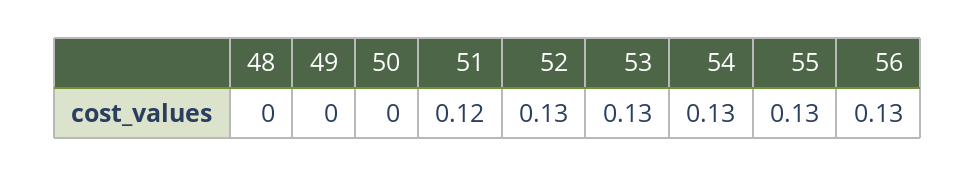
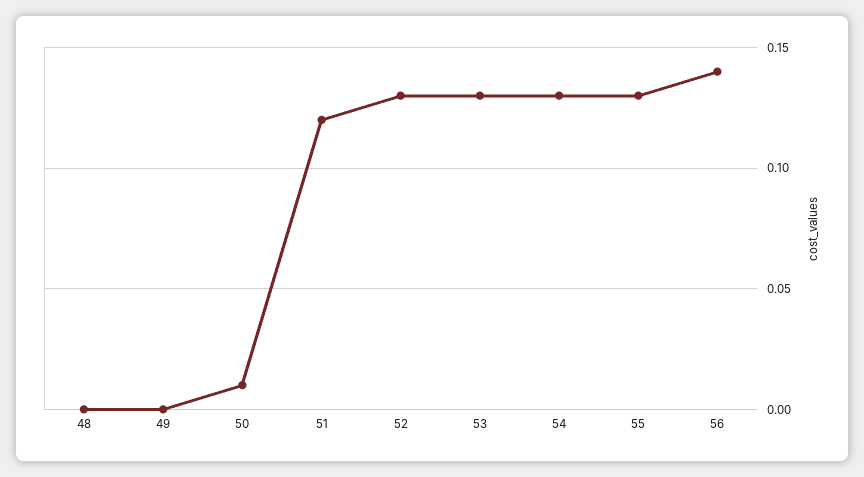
  {
    "48": 0,
    "49": 0,
-   "50": 0,
+   "50": 0.01,
    "51": 0.12,
    "52": 0.13,
    "53": 0.13,
    "54": 0.13,
    "55": 0.13,
-   "56": 0.13
+   "56": 0.14
  }

